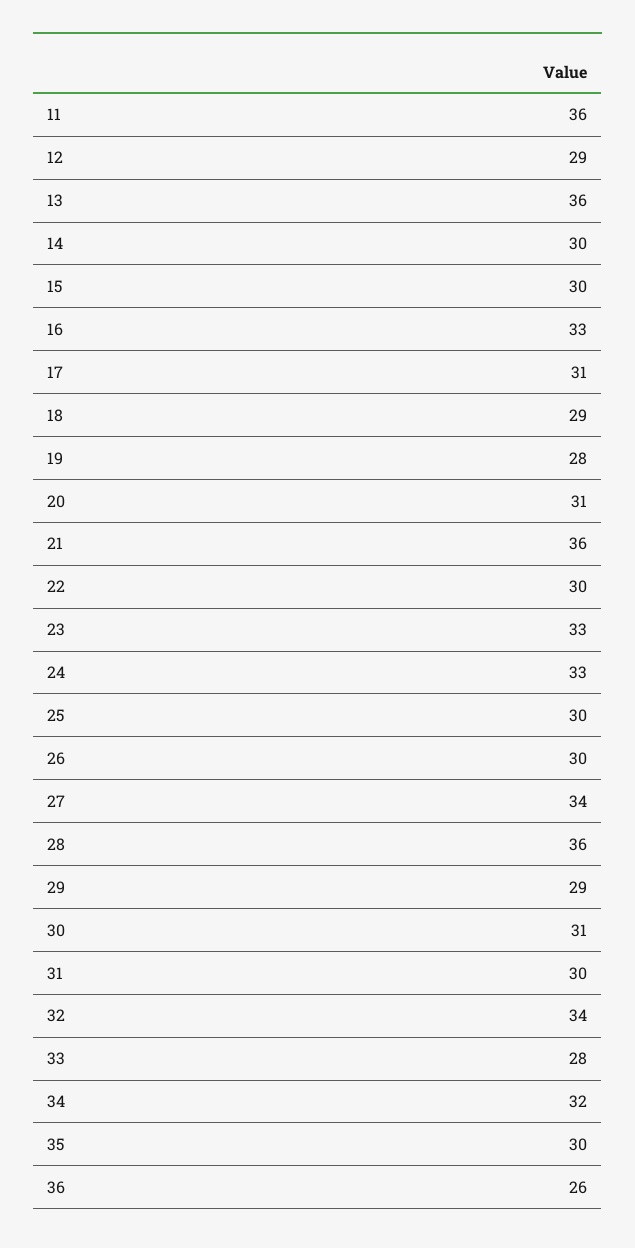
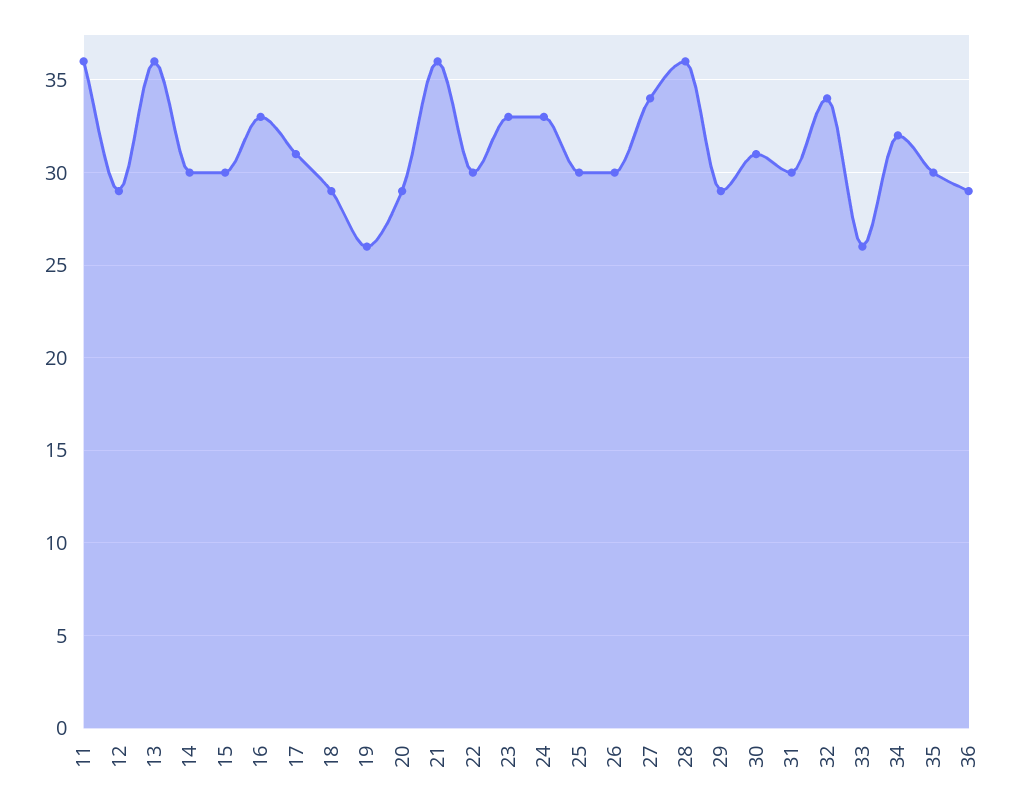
  {
    "11": 36,
    "12": 29,
    "13": 36,
    "14": 30,
    "15": 30,
    "16": 33,
    "17": 31,
    "18": 29,
-   "19": 28,
+   "19": 26,
-   "20": 31,
+   "20": 29,
    "21": 36,
    "22": 30,
    "23": 33,
    "24": 33,
    "25": 30,
    "26": 30,
    "27": 34,
    "28": 36,
    "29": 29,
    "30": 31,
    "31": 30,
    "32": 34,
-   "33": 28,
+   "33": 26,
    "34": 32,
    "35": 30,
-   "36": 26
+   "36": 29
  }

